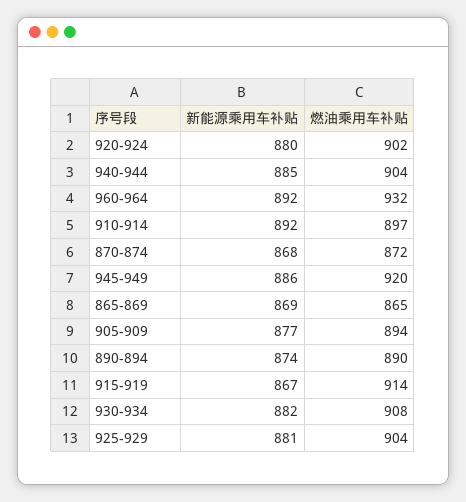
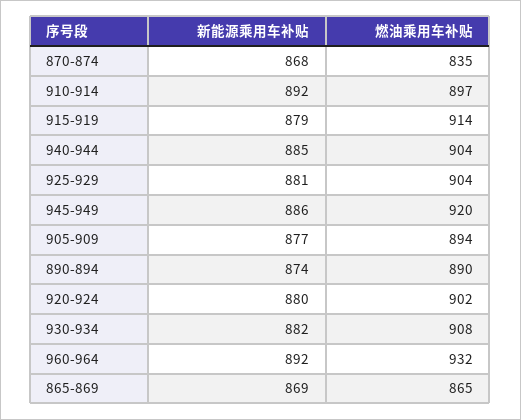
  {
    "新能源乘用车补贴": {
      "920-924": 880,
      "940-944": 885,
      "960-964": 892,
      "910-914": 892,
      "870-874": 868,
      "945-949": 886,
      "865-869": 869,
      "905-909": 877,
      "890-894": 874,
-     "915-919": 867,
+     "915-919": 879,
      "930-934": 882,
      "925-929": 881
    },
    "燃油乘用车补贴": {
      "920-924": 902,
      "940-944": 904,
      "960-964": 932,
      "910-914": 897,
-     "870-874": 872,
+     "870-874": 835,
      "945-949": 920,
      "865-869": 865,
      "905-909": 894,
      "890-894": 890,
      "915-919": 914,
      "930-934": 908,
      "925-929": 904
    }
  }

